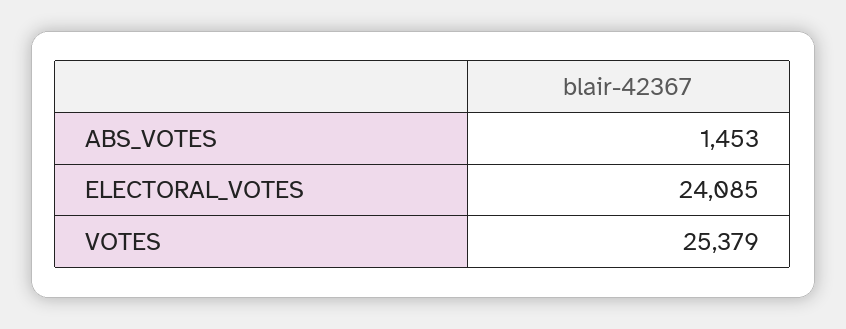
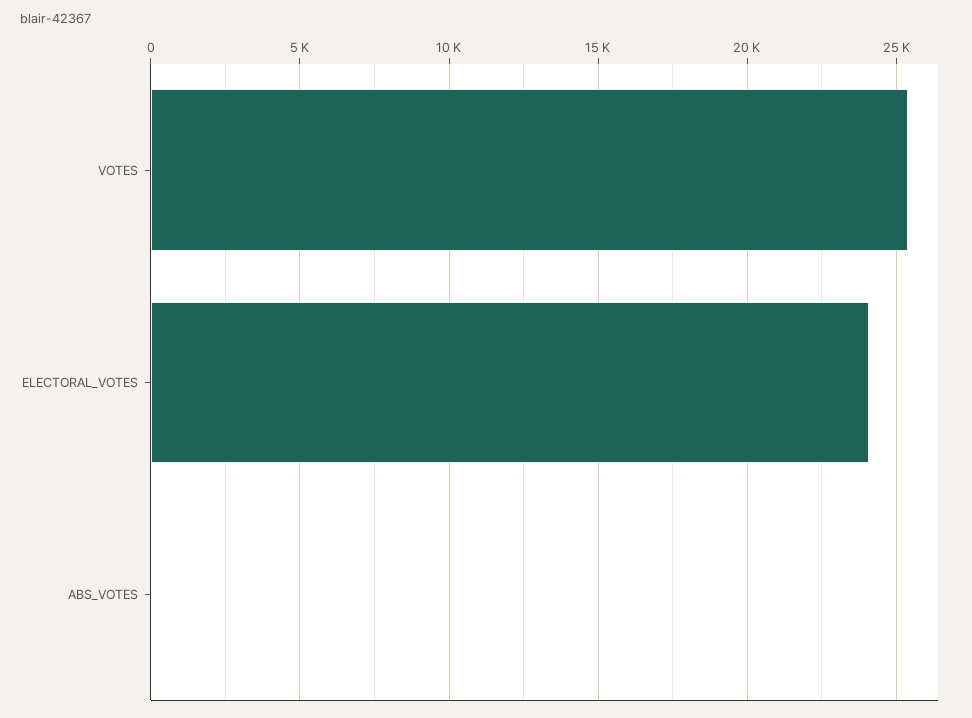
  {
-   "ABS_VOTES": 1453,
+   "ABS_VOTES": 0,
    "ELECTORAL_VOTES": 24085,
    "VOTES": 25379
  }

